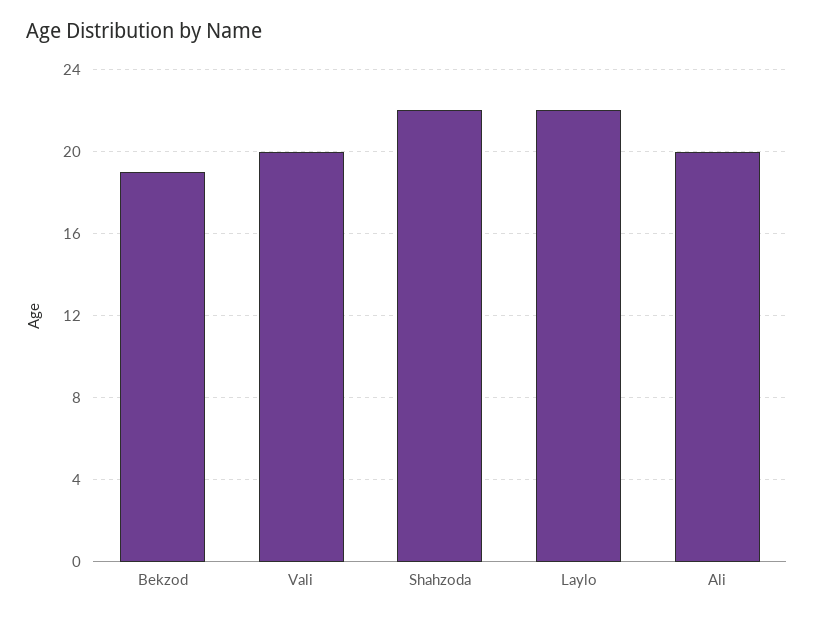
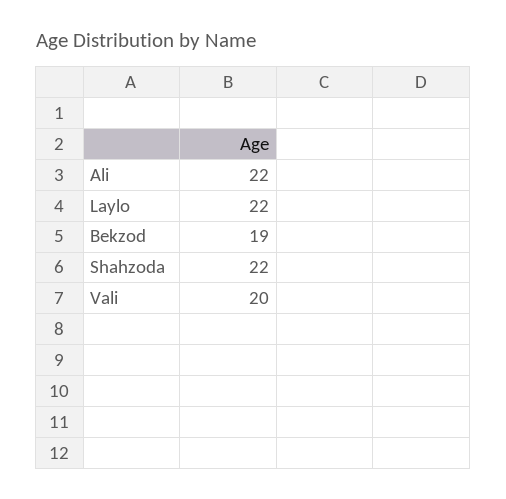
  {
    "Bekzod": 19,
    "Vali": 20,
    "Shahzoda": 22,
    "Laylo": 22,
-   "Ali": 20
+   "Ali": 22
  }

